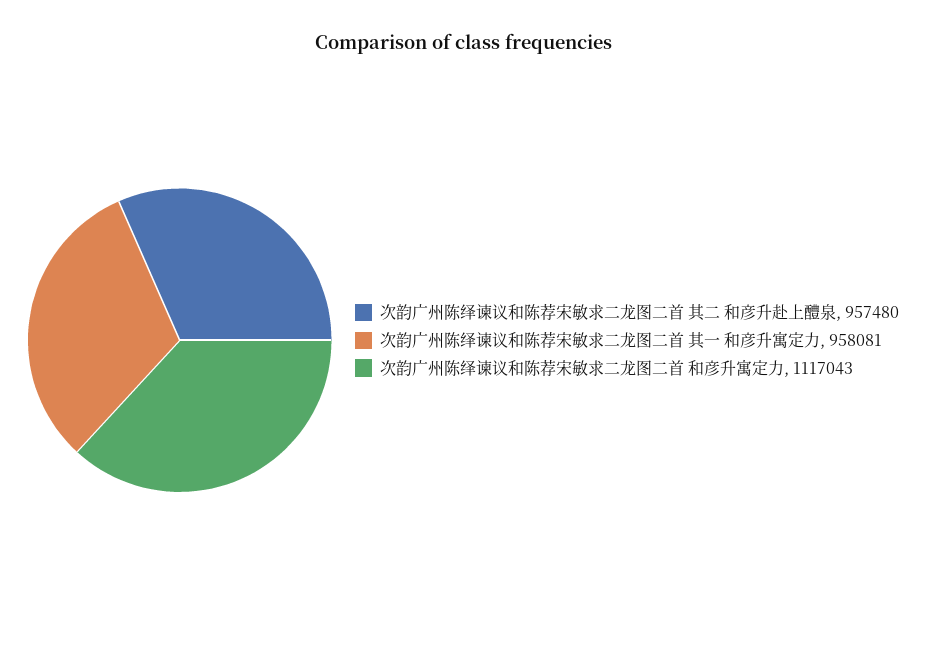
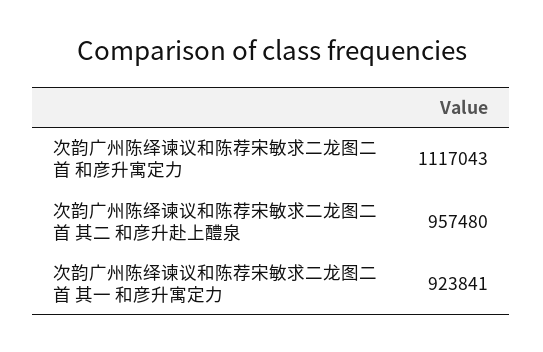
  {
    "次韵广州陈绎谏议和陈荐宋敏求二龙图二首 其二 和彦升赴上醴泉": 957480,
-   "次韵广州陈绎谏议和陈荐宋敏求二龙图二首 其一 和彦升寓定力": 958081,
+   "次韵广州陈绎谏议和陈荐宋敏求二龙图二首 其一 和彦升寓定力": 923841,
    "次韵广州陈绎谏议和陈荐宋敏求二龙图二首 和彦升寓定力": 1117043
  }

